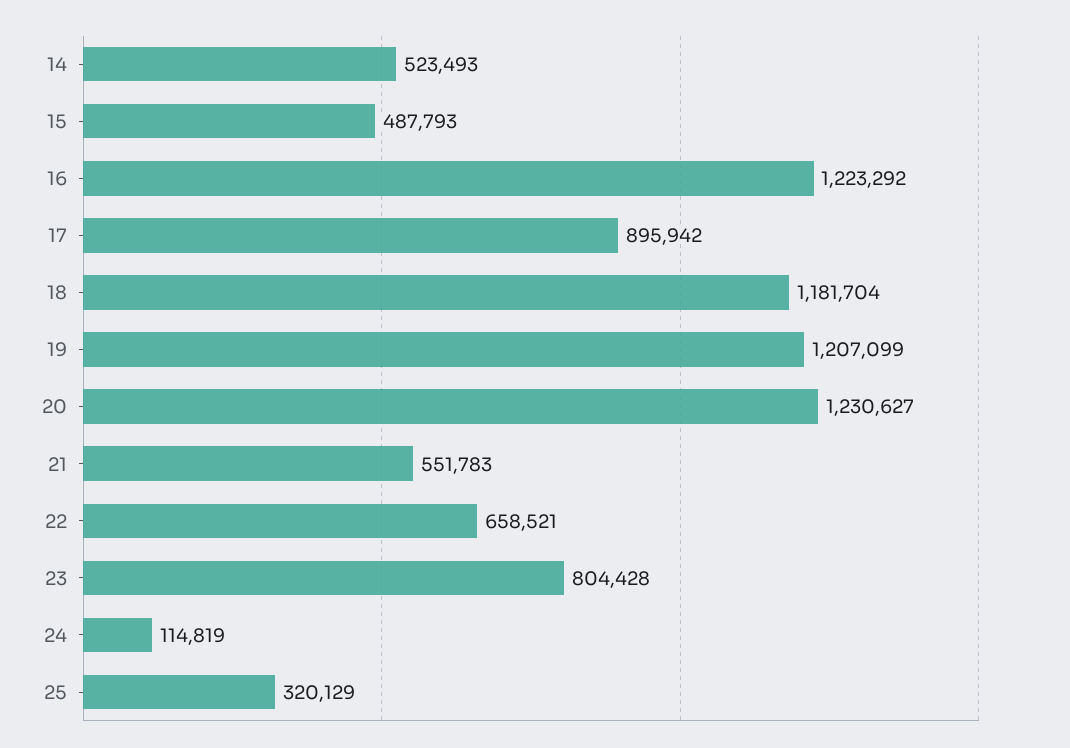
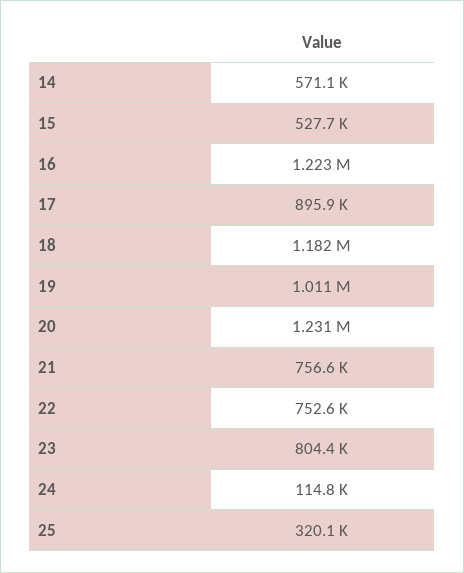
  {
-   "14": 523493,
+   "14": 571100,
-   "15": 487793,
+   "15": 527700,
    "16": 1223292,
    "17": 895942,
    "18": 1181704,
-   "19": 1207099,
+   "19": 1011000,
    "20": 1230627,
-   "21": 551783,
+   "21": 756600,
-   "22": 658521,
+   "22": 752600,
    "23": 804428,
    "24": 114819,
    "25": 320129
  }

